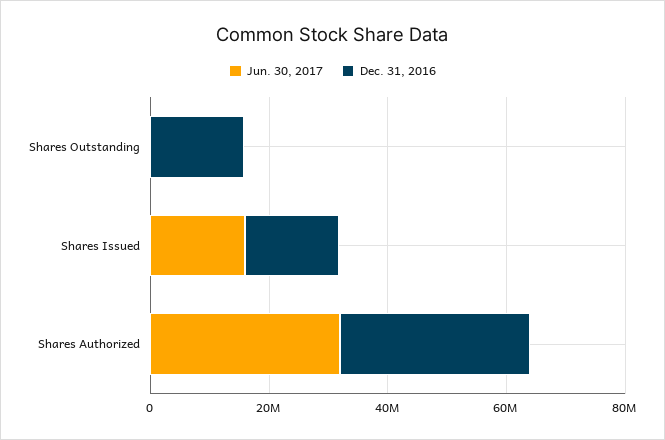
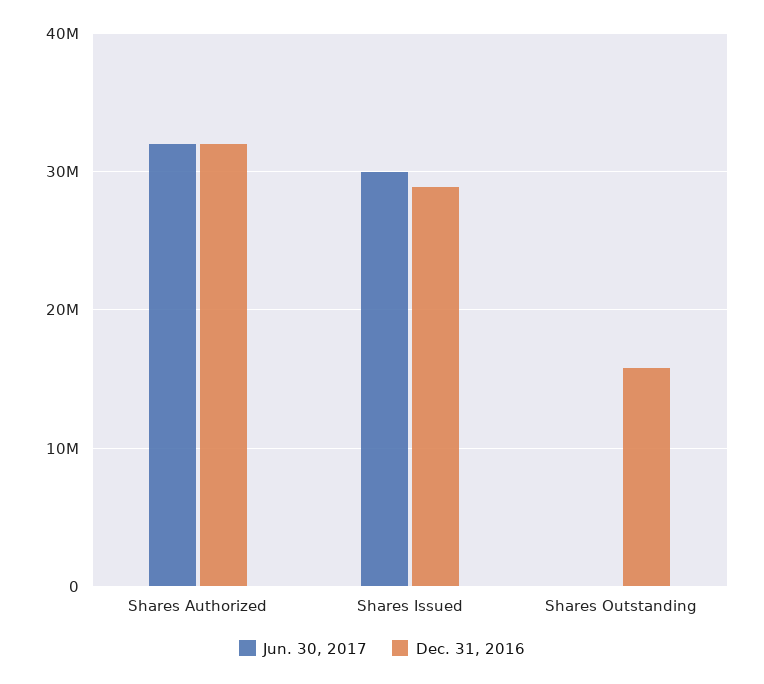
  {
    "Jun. 30, 2017": {
      "Shares Outstanding": 0,
-     "Shares Issued": 15000000,
+     "Shares Issued": 30000000,
      "Shares Authorized": 32000000
    },
    "Dec. 31, 2016": {
      "Shares Outstanding": 16000000,
-     "Shares Issued": 15000000,
+     "Shares Issued": 29000000,
      "Shares Authorized": 32000000
    }
  }

